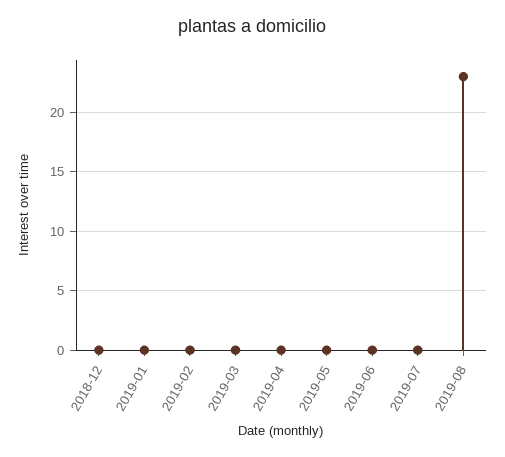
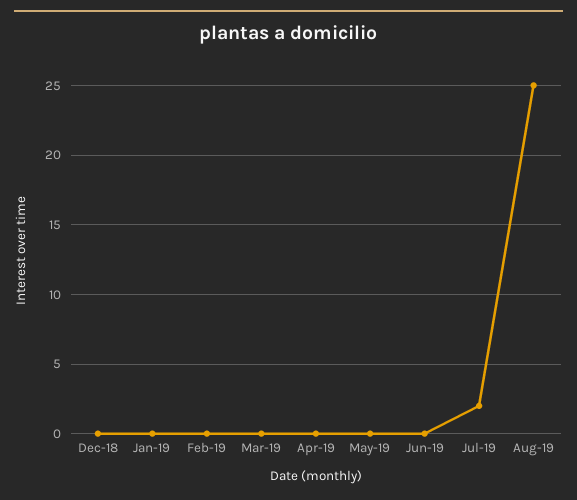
  {
    "2018-12": 0,
    "2019-01": 0,
    "2019-02": 0,
    "2019-03": 0,
    "2019-04": 0,
    "2019-05": 0,
    "2019-06": 0,
-   "2019-07": 0,
+   "2019-07": 2,
-   "2019-08": 23
+   "2019-08": 25
  }

